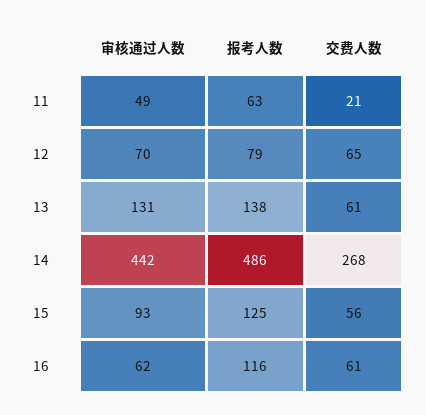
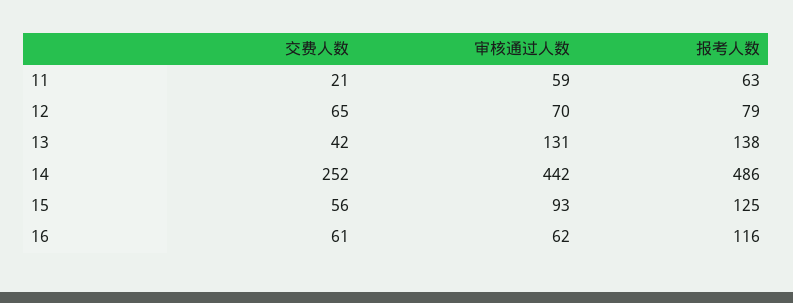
  {
    "审核通过人数": {
-     "11": 49,
+     "11": 59,
      "12": 70,
      "13": 131,
      "14": 442,
      "15": 93,
      "16": 62
    },
    "报考人数": {
      "11": 63,
      "12": 79,
      "13": 138,
      "14": 486,
      "15": 125,
      "16": 116
    },
    "交费人数": {
      "11": 21,
      "12": 65,
-     "13": 61,
+     "13": 42,
-     "14": 268,
+     "14": 252,
      "15": 56,
      "16": 61
    }
  }

